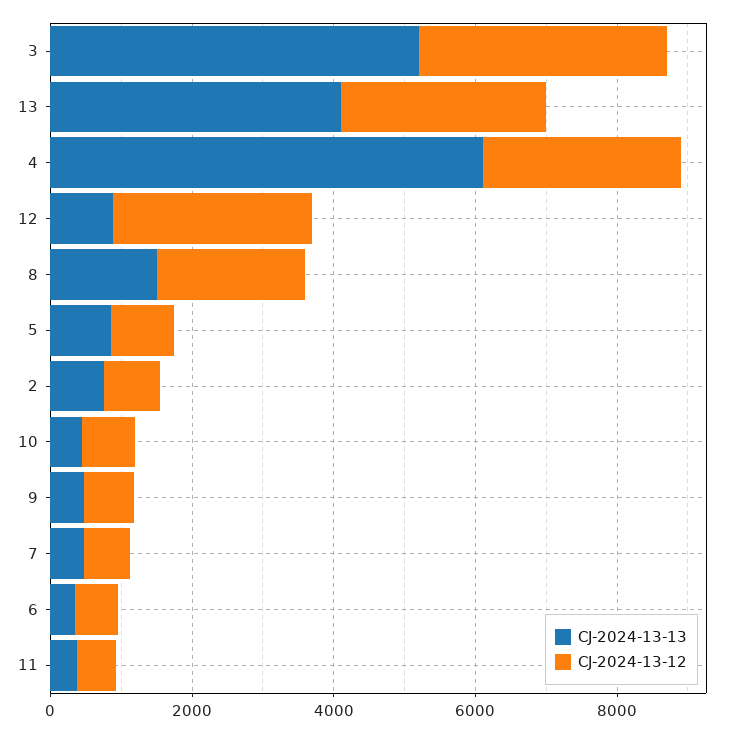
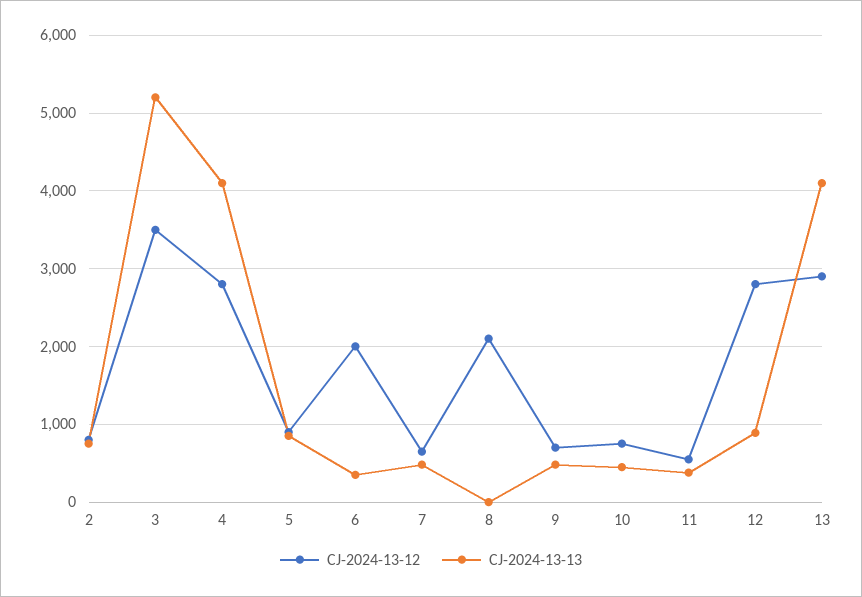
  {
    "CJ-2024-13-13": {
      "3": 5200,
      "13": 4100,
-     "4": 6000,
+     "4": 4100,
      "12": 900,
-     "8": 1500,
+     "8": 0,
      "5": 900,
      "2": 800,
      "10": 500,
      "9": 500,
      "7": 500,
      "6": 400,
      "11": 400
    },
    "CJ-2024-13-12": {
      "3": 3500,
      "13": 2900,
      "4": 2800,
      "12": 2800,
      "8": 2100,
      "5": 900,
      "2": 800,
      "10": 800,
      "9": 700,
      "7": 700,
-     "6": 500,
+     "6": 2000,
      "11": 600
    }
  }

